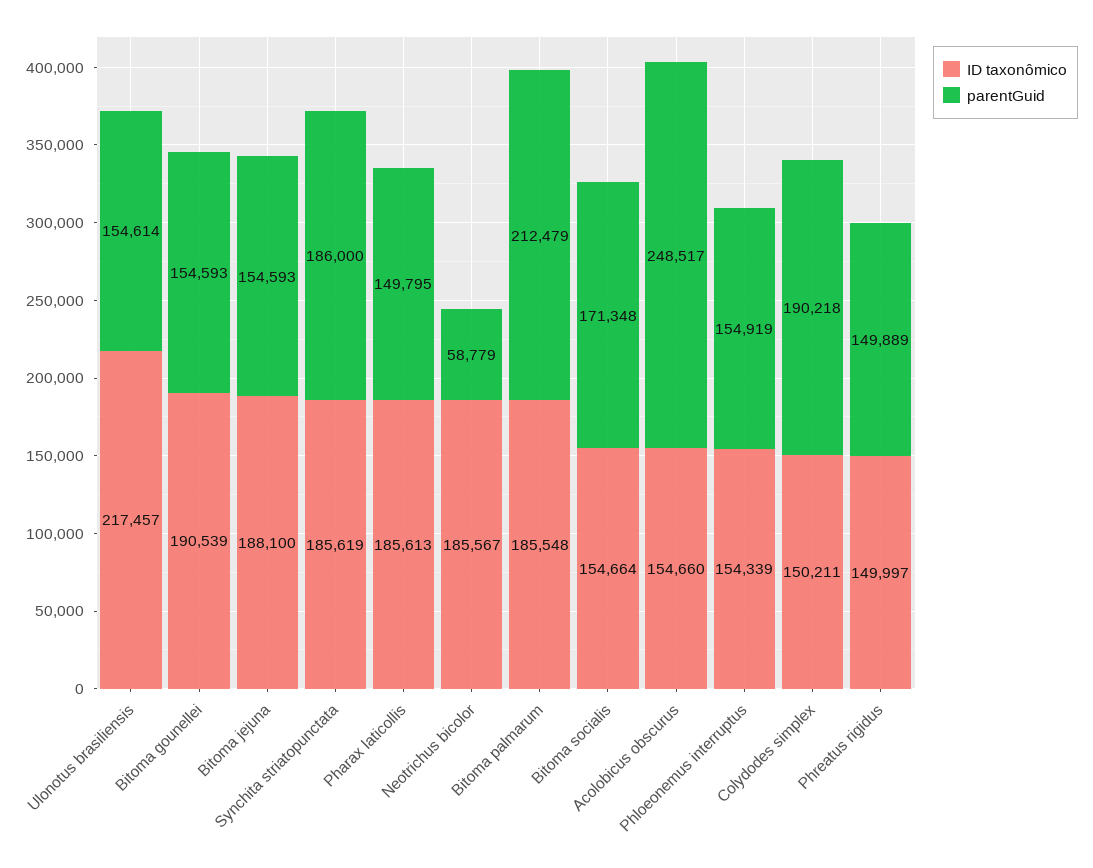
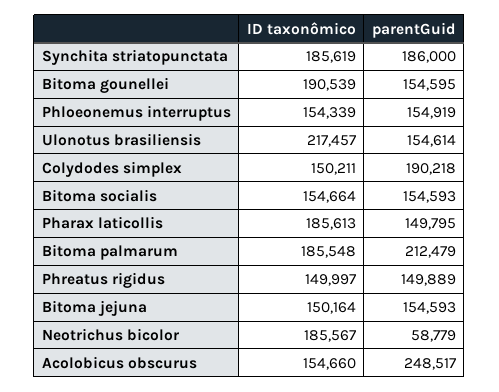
  {
    "ID taxonômico": {
      "Ulonotus brasiliensis": 217457,
      "Bitoma gounellei": 190539,
-     "Bitoma jejuna": 188100,
+     "Bitoma jejuna": 150164,
      "Synchita striatopunctata": 185619,
      "Pharax laticollis": 185613,
      "Neotrichus bicolor": 185567,
      "Bitoma palmarum": 185548,
      "Bitoma socialis": 154664,
      "Acolobicus obscurus": 154660,
      "Phloeonemus interruptus": 154339,
      "Colydodes simplex": 150211,
      "Phreatus rigidus": 149997
    },
    "parentGuid": {
      "Ulonotus brasiliensis": 154614,
-     "Bitoma gounellei": 154593,
+     "Bitoma gounellei": 154595,
      "Bitoma jejuna": 154593,
      "Synchita striatopunctata": 186000,
      "Pharax laticollis": 149795,
      "Neotrichus bicolor": 58779,
      "Bitoma palmarum": 212479,
-     "Bitoma socialis": 171348,
+     "Bitoma socialis": 154593,
      "Acolobicus obscurus": 248517,
      "Phloeonemus interruptus": 154919,
      "Colydodes simplex": 190218,
      "Phreatus rigidus": 149889
    }
  }

